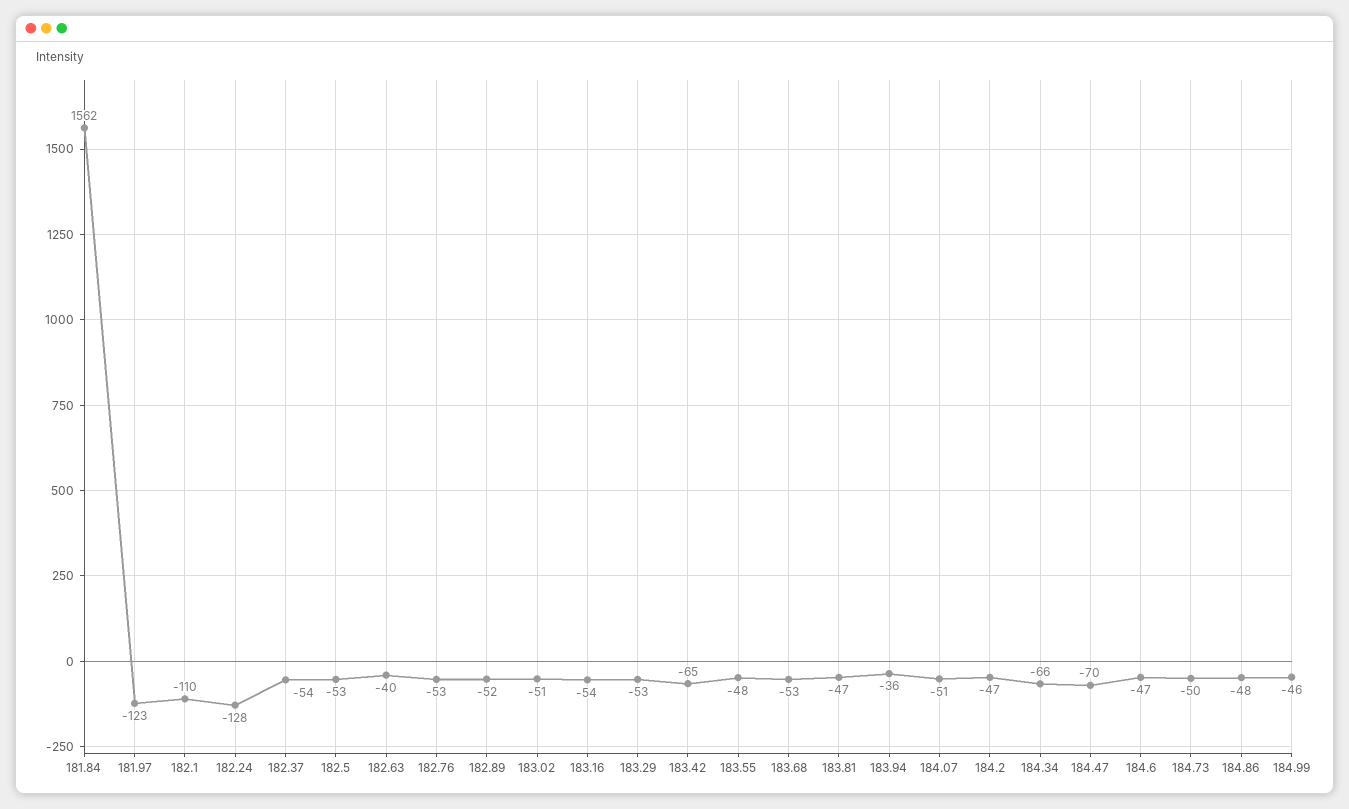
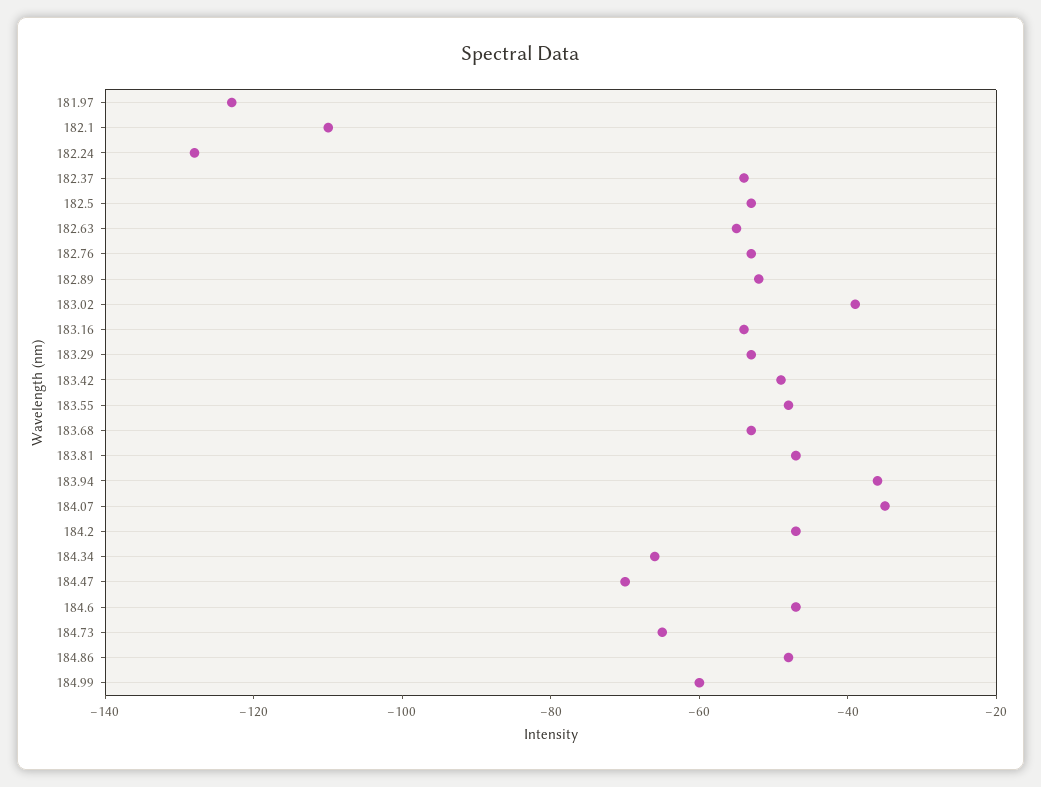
  {
-   "181.84": 1562,
    "181.97": -123,
    "182.1": -110,
    "182.24": -128,
    "182.37": -54,
    "182.5": -53,
-   "182.63": -40,
+   "182.63": -55,
    "182.76": -53,
    "182.89": -52,
-   "183.02": -51,
+   "183.02": -40,
    "183.16": -54,
    "183.29": -53,
-   "183.42": -65,
+   "183.42": -50,
    "183.55": -48,
    "183.68": -53,
    "183.81": -47,
    "183.94": -36,
-   "184.07": -51,
+   "184.07": -35,
    "184.2": -47,
    "184.34": -66,
    "184.47": -70,
    "184.6": -47,
-   "184.73": -50,
+   "184.73": -65,
    "184.86": -48,
-   "184.99": -46
+   "184.99": -60
  }

